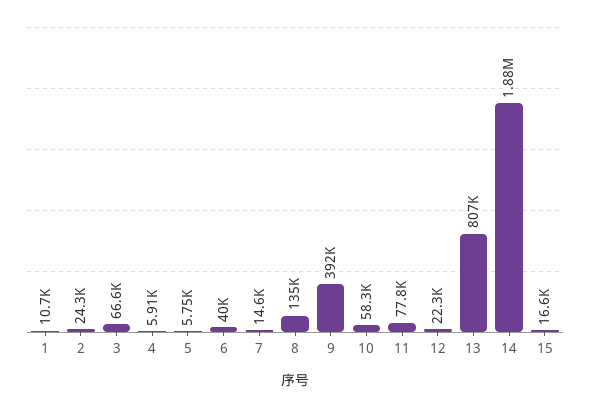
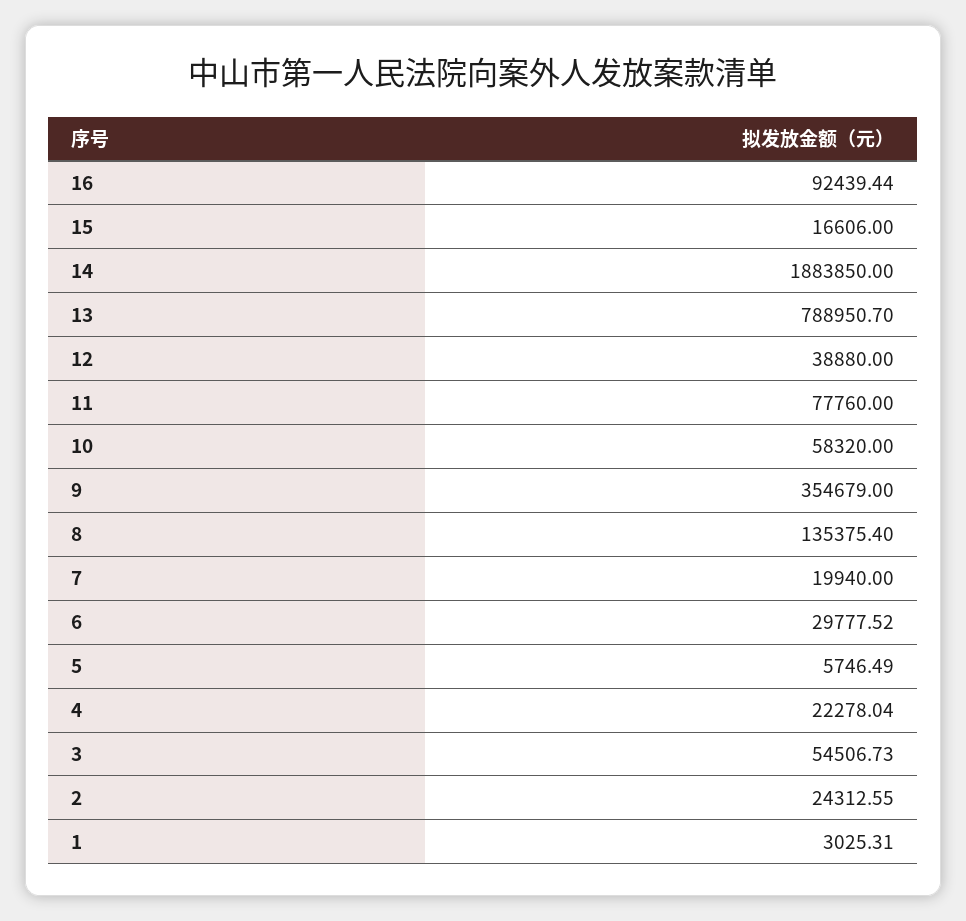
  {
-   "1": 10700,
+   "1": 3025.31,
    "2": 24312.55,
-   "3": 66600,
+   "3": 54506.73,
-   "4": 5910,
+   "4": 22278.04,
    "5": 5746.49,
-   "6": 40000,
+   "6": 29777.52,
-   "7": 14600,
+   "7": 19940,
    "8": 135375.4,
-   "9": 392000,
+   "9": 354679,
    "10": 58320,
    "11": 77760,
-   "12": 22300,
+   "12": 38880,
-   "13": 807000,
+   "13": 788950.7,
    "14": 1883850,
-   "15": 16606
+   "15": 16606,
+   "16": 92439.44
  }

